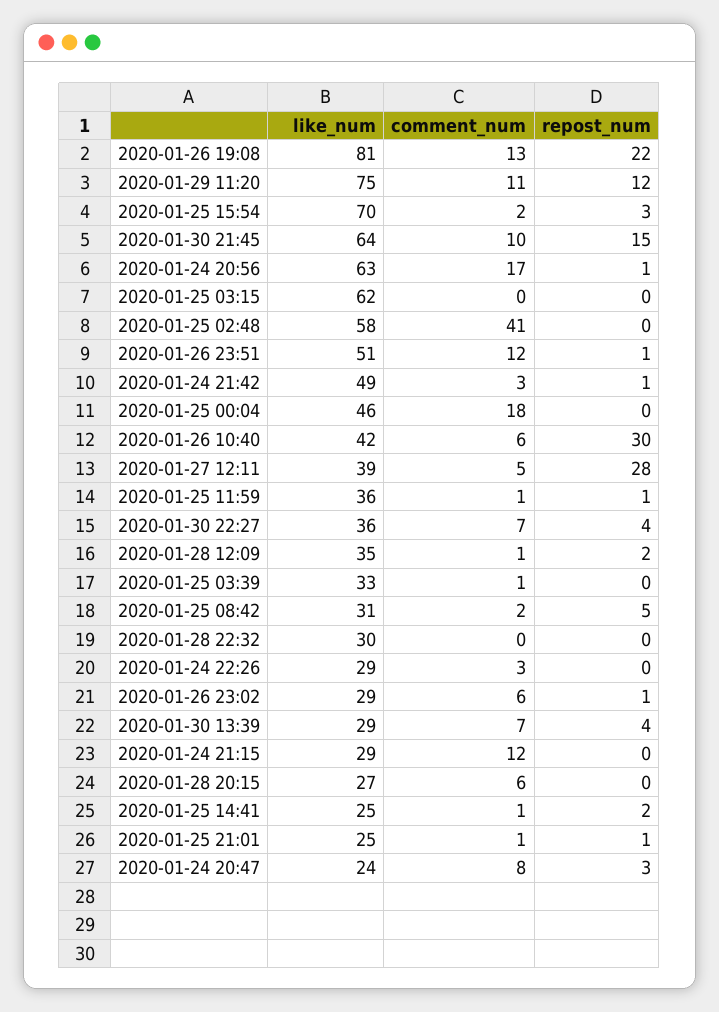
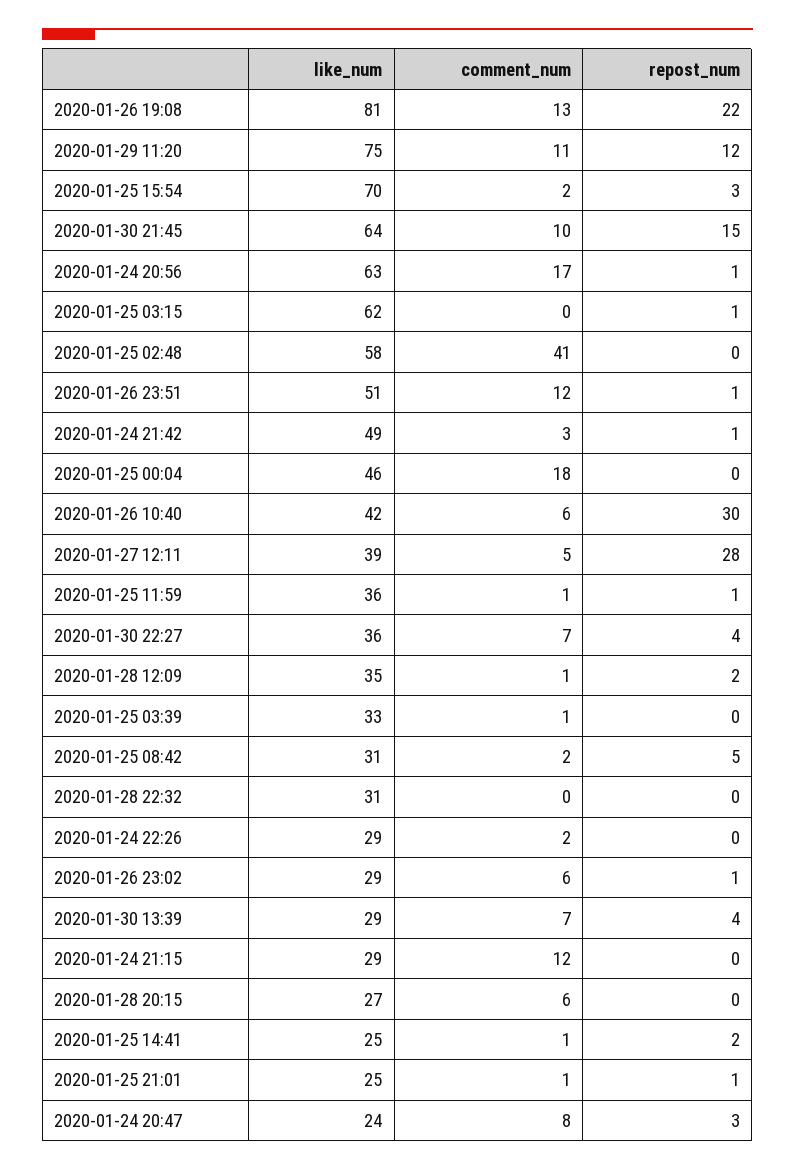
  {
    "like_num": {
      "2020-01-26 19:08": 81,
      "2020-01-29 11:20": 75,
      "2020-01-25 15:54": 70,
      "2020-01-30 21:45": 64,
      "2020-01-24 20:56": 63,
      "2020-01-25 03:15": 62,
      "2020-01-25 02:48": 58,
      "2020-01-26 23:51": 51,
      "2020-01-24 21:42": 49,
      "2020-01-25 00:04": 46,
      "2020-01-26 10:40": 42,
      "2020-01-27 12:11": 39,
      "2020-01-25 11:59": 36,
      "2020-01-30 22:27": 36,
      "2020-01-28 12:09": 35,
      "2020-01-25 03:39": 33,
      "2020-01-25 08:42": 31,
-     "2020-01-28 22:32": 30,
+     "2020-01-28 22:32": 31,
      "2020-01-24 22:26": 29,
      "2020-01-26 23:02": 29,
      "2020-01-30 13:39": 29,
      "2020-01-24 21:15": 29,
      "2020-01-28 20:15": 27,
      "2020-01-25 14:41": 25,
      "2020-01-25 21:01": 25,
      "2020-01-24 20:47": 24
    },
    "comment_num": {
      "2020-01-26 19:08": 13,
      "2020-01-29 11:20": 11,
      "2020-01-25 15:54": 2,
      "2020-01-30 21:45": 10,
      "2020-01-24 20:56": 17,
      "2020-01-25 03:15": 0,
      "2020-01-25 02:48": 41,
      "2020-01-26 23:51": 12,
      "2020-01-24 21:42": 3,
      "2020-01-25 00:04": 18,
      "2020-01-26 10:40": 6,
      "2020-01-27 12:11": 5,
      "2020-01-25 11:59": 1,
      "2020-01-30 22:27": 7,
      "2020-01-28 12:09": 1,
      "2020-01-25 03:39": 1,
      "2020-01-25 08:42": 2,
      "2020-01-28 22:32": 0,
-     "2020-01-24 22:26": 3,
+     "2020-01-24 22:26": 2,
      "2020-01-26 23:02": 6,
      "2020-01-30 13:39": 7,
      "2020-01-24 21:15": 12,
      "2020-01-28 20:15": 6,
      "2020-01-25 14:41": 1,
      "2020-01-25 21:01": 1,
      "2020-01-24 20:47": 8
    },
    "repost_num": {
      "2020-01-26 19:08": 22,
      "2020-01-29 11:20": 12,
      "2020-01-25 15:54": 3,
      "2020-01-30 21:45": 15,
      "2020-01-24 20:56": 1,
-     "2020-01-25 03:15": 0,
+     "2020-01-25 03:15": 1,
      "2020-01-25 02:48": 0,
      "2020-01-26 23:51": 1,
      "2020-01-24 21:42": 1,
      "2020-01-25 00:04": 0,
      "2020-01-26 10:40": 30,
      "2020-01-27 12:11": 28,
      "2020-01-25 11:59": 1,
      "2020-01-30 22:27": 4,
      "2020-01-28 12:09": 2,
      "2020-01-25 03:39": 0,
      "2020-01-25 08:42": 5,
      "2020-01-28 22:32": 0,
      "2020-01-24 22:26": 0,
      "2020-01-26 23:02": 1,
      "2020-01-30 13:39": 4,
      "2020-01-24 21:15": 0,
      "2020-01-28 20:15": 0,
      "2020-01-25 14:41": 2,
      "2020-01-25 21:01": 1,
      "2020-01-24 20:47": 3
    }
  }

